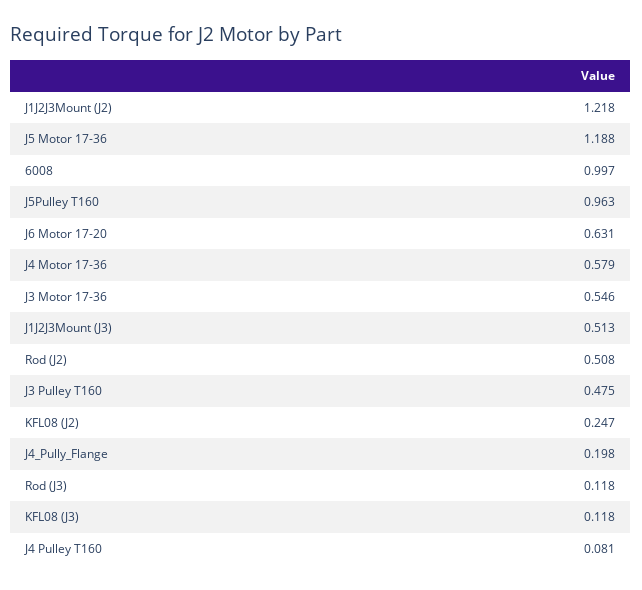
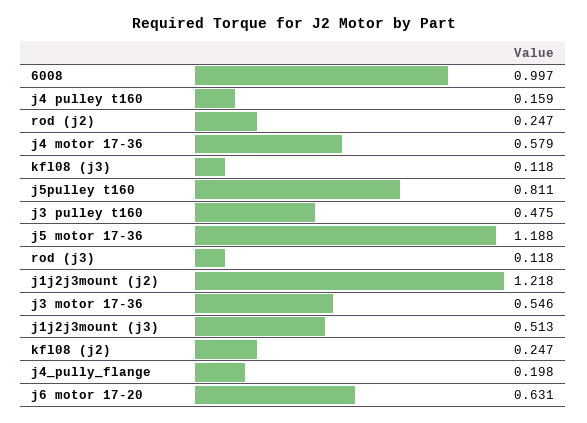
  {
    "J1J2J3Mount (J2)": 1.218,
    "J5 Motor 17-36": 1.188,
    "6008": 0.997,
-   "J5Pulley T160": 0.963,
+   "J5Pulley T160": 0.811,
    "J6 Motor 17-20": 0.631,
    "J4 Motor 17-36": 0.579,
    "J3 Motor 17-36": 0.546,
    "J1J2J3Mount (J3)": 0.513,
-   "Rod (J2)": 0.508,
+   "Rod (J2)": 0.247,
    "J3 Pulley T160": 0.475,
    "KFL08 (J2)": 0.247,
    "J4_Pully_Flange": 0.198,
    "Rod (J3)": 0.118,
    "KFL08 (J3)": 0.118,
-   "J4 Pulley T160": 0.081
+   "J4 Pulley T160": 0.159
  }

